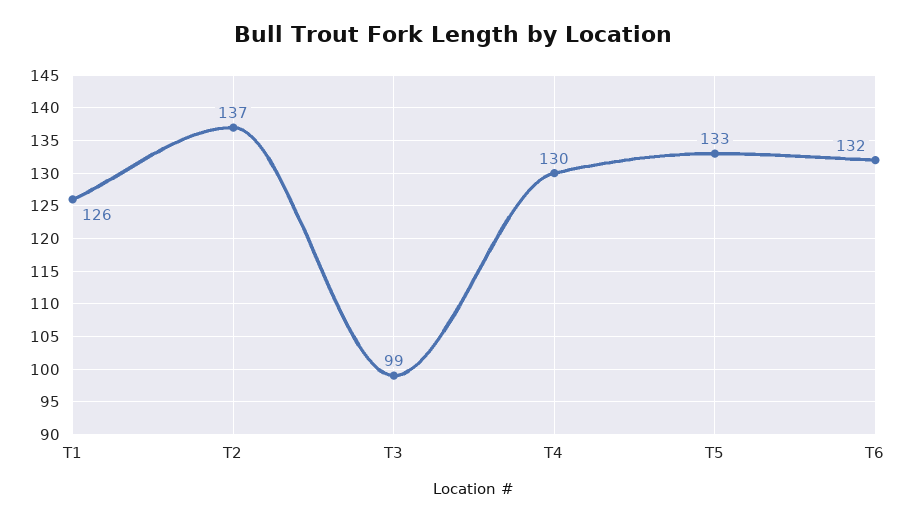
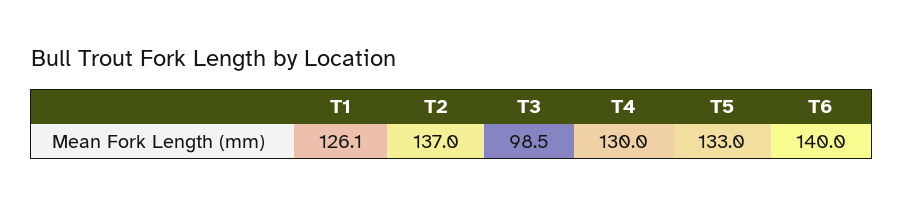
  {
    "T1": 126.1,
    "T2": 137,
    "T3": 98.5,
    "T4": 130,
    "T5": 133,
-   "T6": 132
+   "T6": 140
  }

